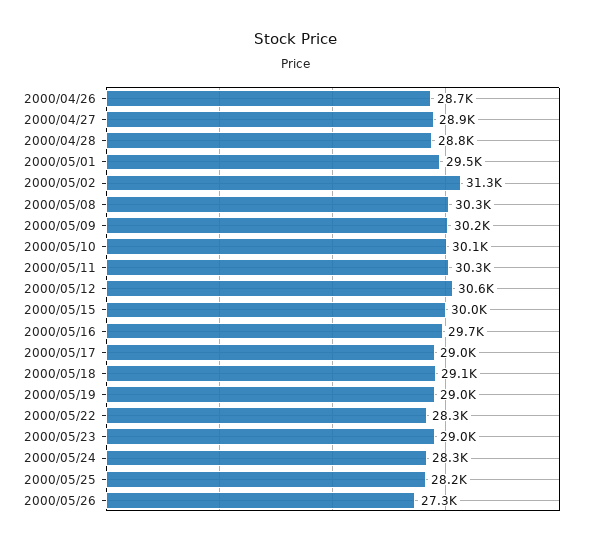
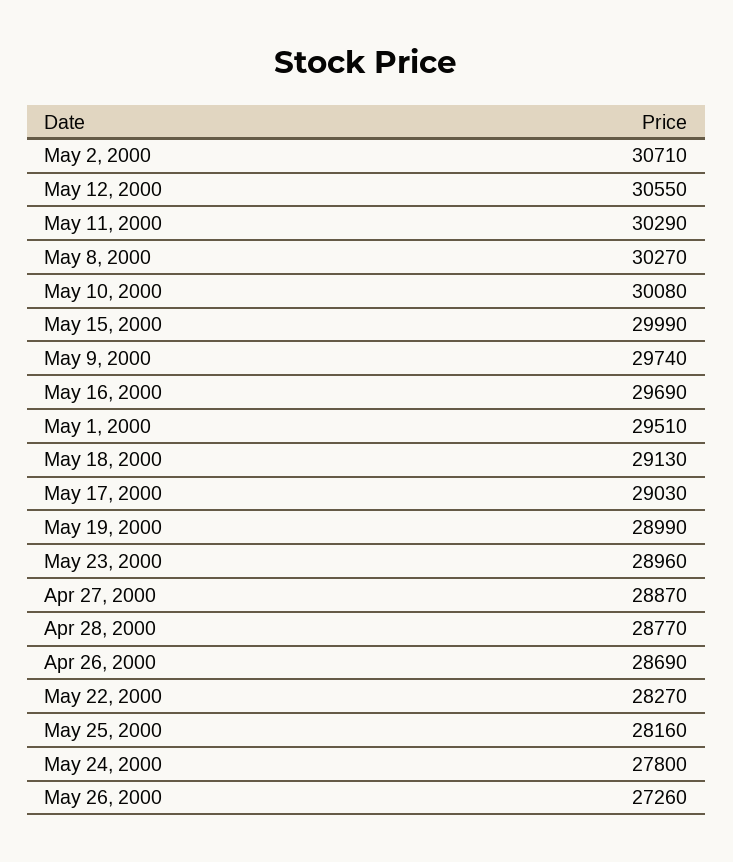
  {
    "2000/04/26": 28690,
    "2000/04/27": 28870,
    "2000/04/28": 28770,
    "2000/05/01": 29510,
-   "2000/05/02": 31300,
+   "2000/05/02": 30710,
    "2000/05/08": 30270,
-   "2000/05/09": 30200,
+   "2000/05/09": 29740,
    "2000/05/10": 30080,
    "2000/05/11": 30290,
    "2000/05/12": 30550,
    "2000/05/15": 29990,
    "2000/05/16": 29690,
    "2000/05/17": 29030,
    "2000/05/18": 29130,
    "2000/05/19": 28990,
    "2000/05/22": 28270,
    "2000/05/23": 28960,
-   "2000/05/24": 28300,
+   "2000/05/24": 27800,
    "2000/05/25": 28160,
    "2000/05/26": 27260
  }

